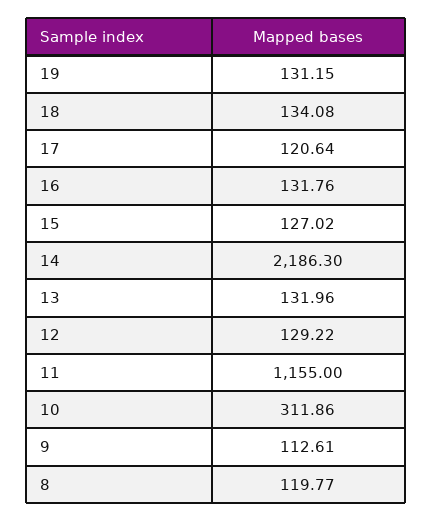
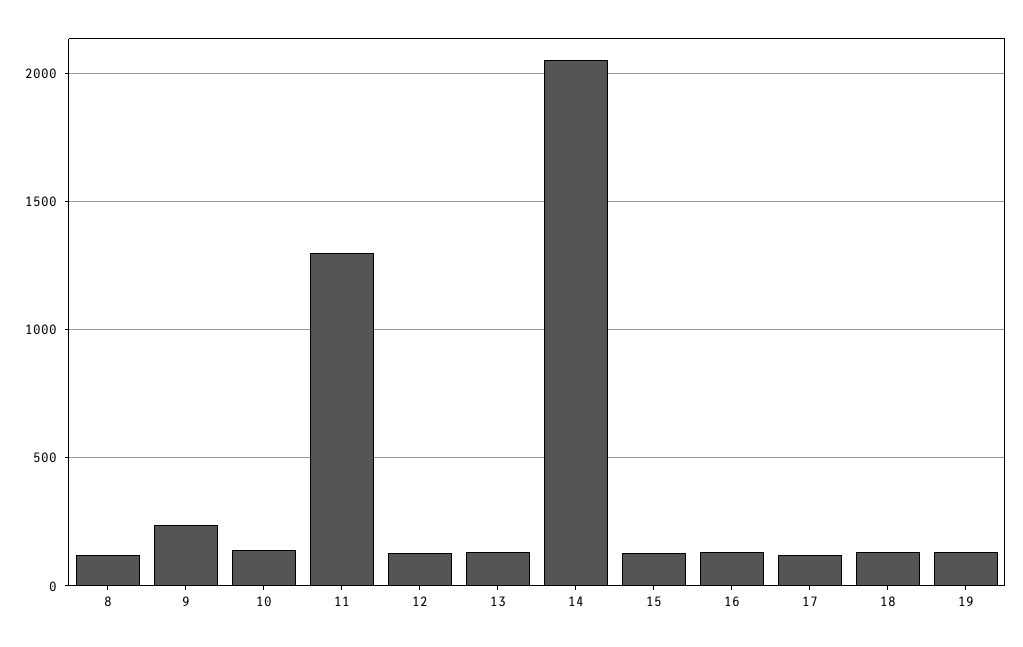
  {
    "19": 131.15,
    "18": 134.08,
    "17": 120.64,
    "16": 131.76,
    "15": 127.02,
-   "14": 2186.3,
+   "14": 2050,
    "13": 131.96,
    "12": 129.22,
-   "11": 1155,
+   "11": 1300,
-   "10": 311.86,
+   "10": 150,
-   "9": 112.61,
+   "9": 250,
    "8": 119.77
  }

